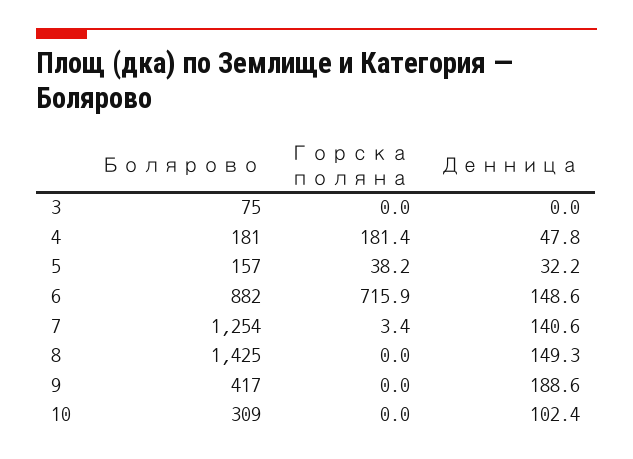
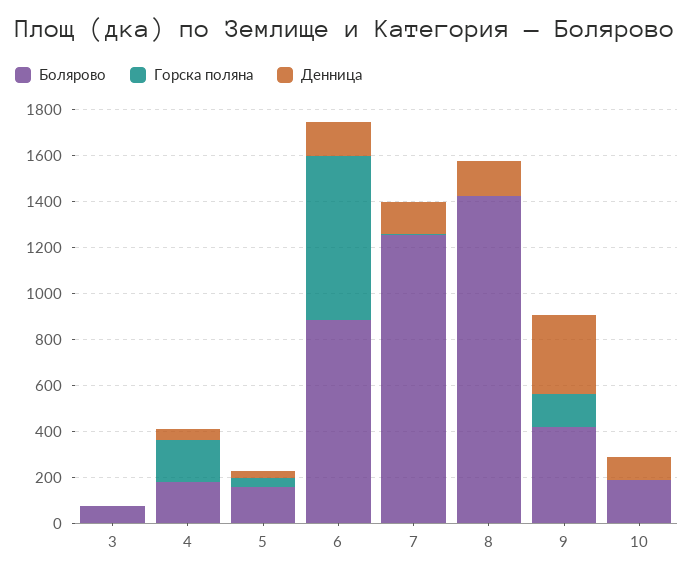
  {
    "Болярово": {
      "3": 75,
      "4": 181,
      "5": 157,
      "6": 882,
      "7": 1254,
      "8": 1425,
      "9": 417,
-     "10": 309
+     "10": 200
    },
    "Горска поляна": {
      "3": 0,
      "4": 181.4,
      "5": 38.2,
      "6": 715.9,
      "7": 3.4,
      "8": 0,
-     "9": 0,
+     "9": 150,
      "10": 0
    },
    "Денница": {
      "3": 0,
      "4": 47.8,
      "5": 32.2,
      "6": 148.6,
      "7": 140.6,
      "8": 149.3,
-     "9": 188.6,
+     "9": 350,
      "10": 102.4
    }
  }

